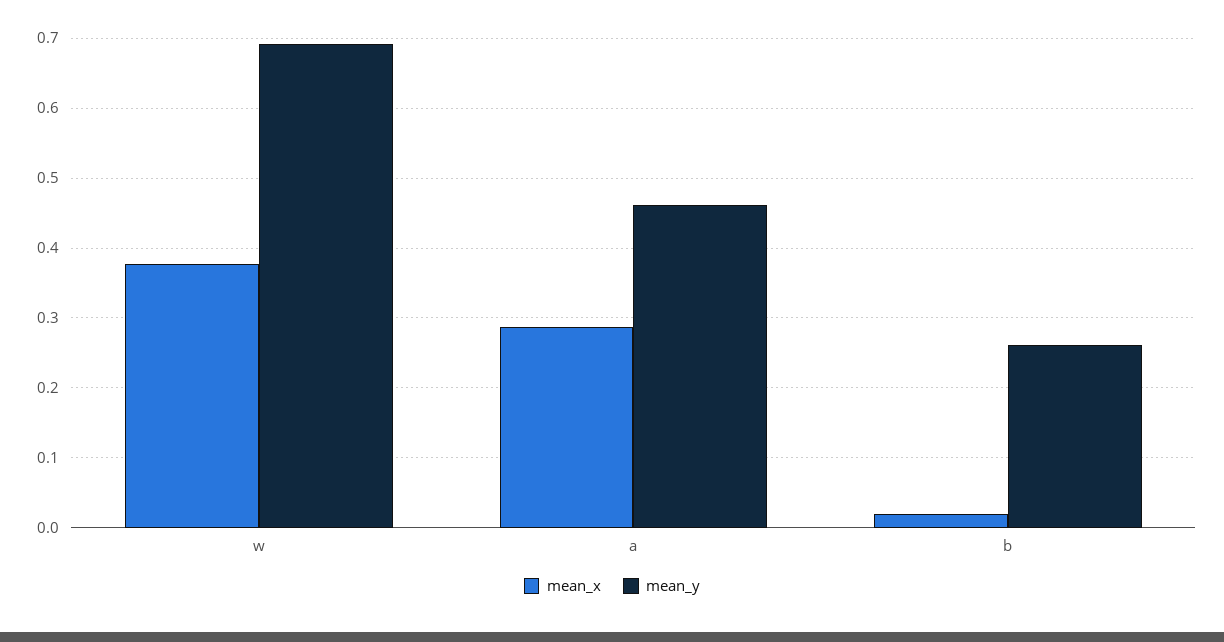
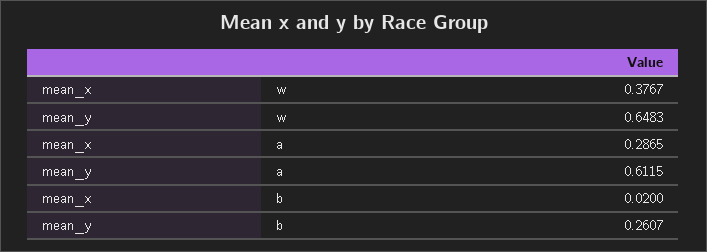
  {
    "mean_x": {
      "w": 0.3767,
      "a": 0.2865,
      "b": 0.02
    },
    "mean_y": {
-     "w": 0.69,
+     "w": 0.6483,
-     "a": 0.46,
+     "a": 0.6115,
      "b": 0.2607
    }
  }

